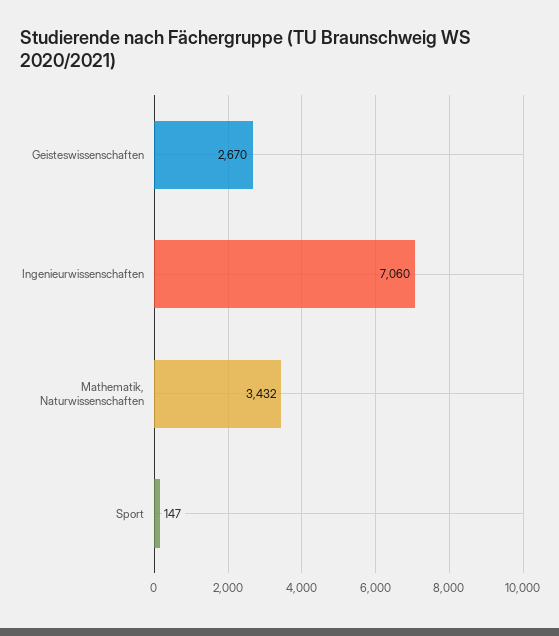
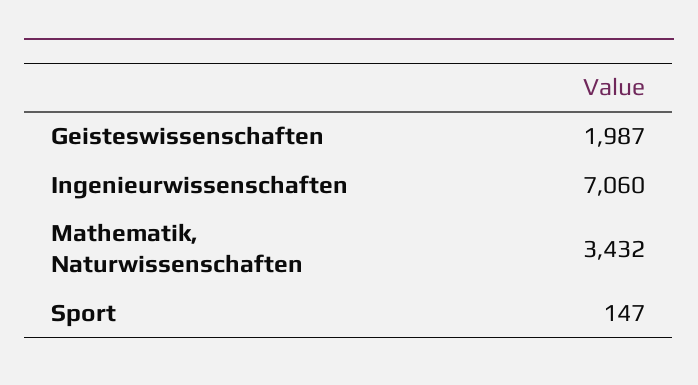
  {
-   "Geisteswissenschaften": 2670,
+   "Geisteswissenschaften": 1987,
    "Ingenieurwissenschaften": 7060,
    "Mathematik, Naturwissenschaften": 3432,
    "Sport": 147
  }

